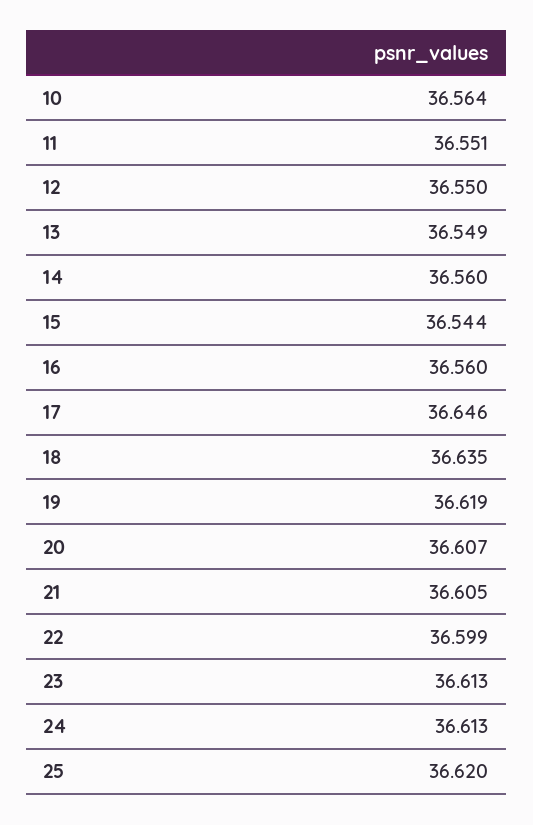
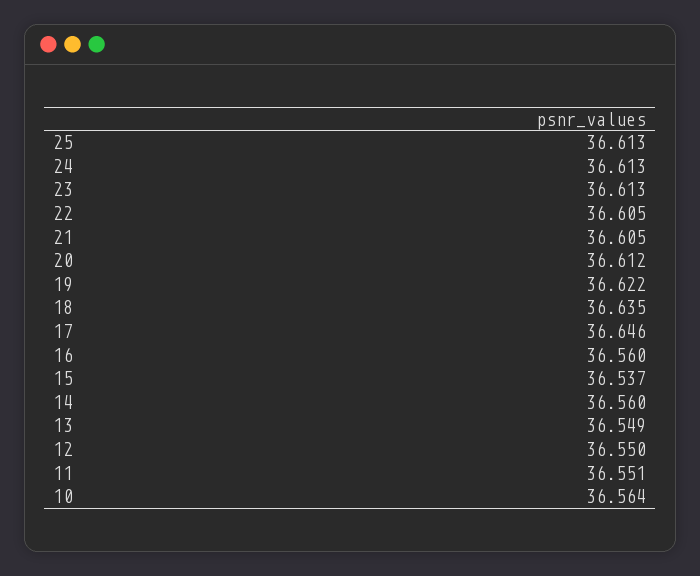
  {
    "10": 36.564,
    "11": 36.551,
    "12": 36.55,
    "13": 36.549,
    "14": 36.56,
-   "15": 36.544,
+   "15": 36.537,
    "16": 36.56,
    "17": 36.646,
    "18": 36.635,
-   "19": 36.619,
+   "19": 36.622,
-   "20": 36.607,
+   "20": 36.612,
    "21": 36.605,
-   "22": 36.599,
+   "22": 36.605,
    "23": 36.613,
    "24": 36.613,
-   "25": 36.62
+   "25": 36.613
  }

